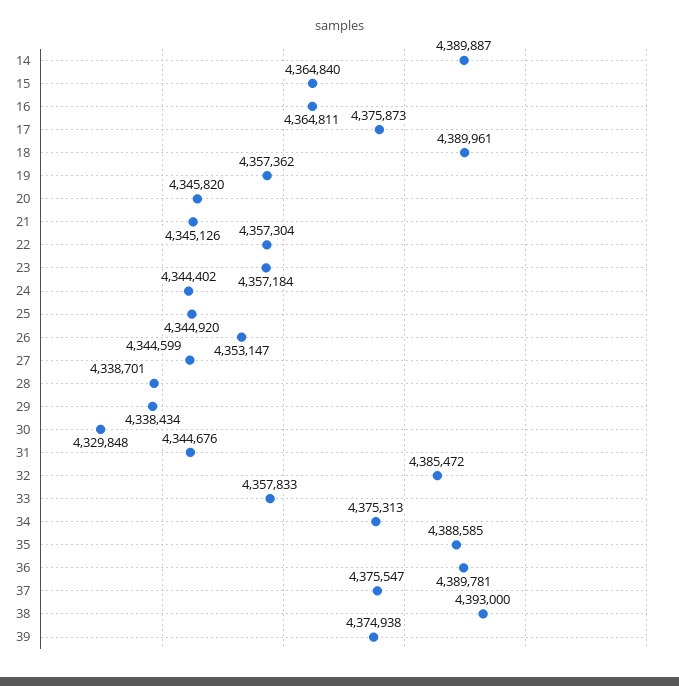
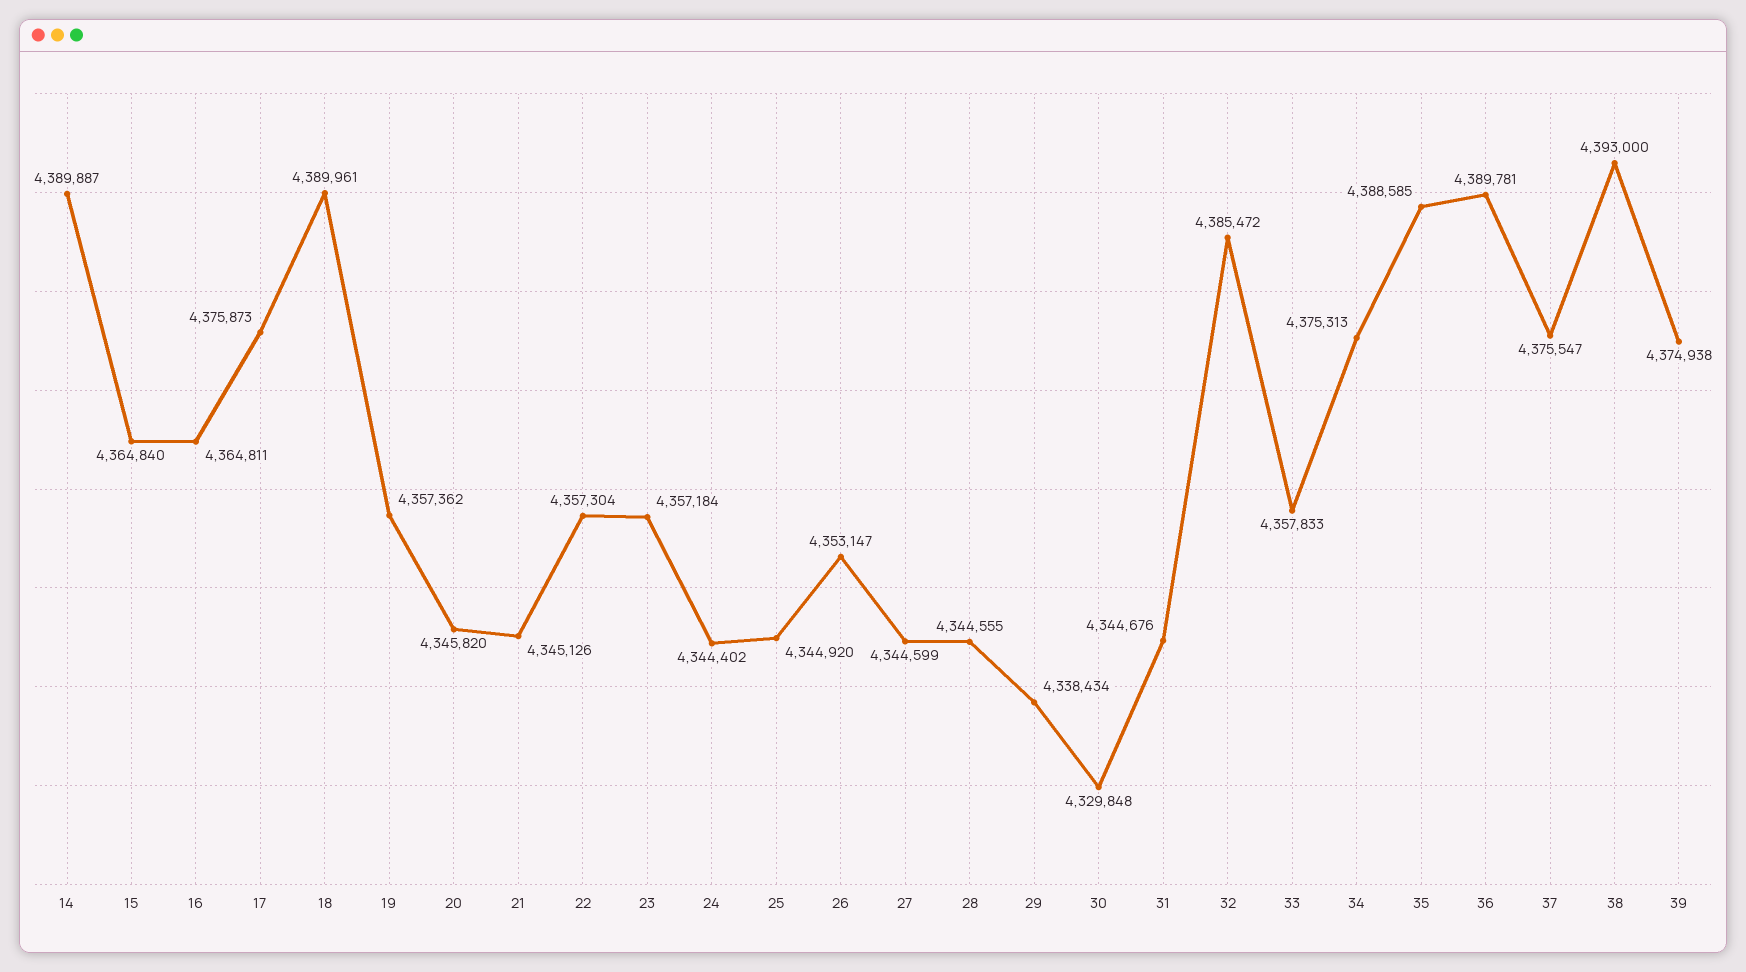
  {
    "14": 4389887,
    "15": 4364840,
    "16": 4364811,
    "17": 4375873,
    "18": 4389961,
    "19": 4357362,
    "20": 4345820,
    "21": 4345126,
    "22": 4357304,
    "23": 4357184,
    "24": 4344402,
    "25": 4344920,
    "26": 4353147,
    "27": 4344599,
-   "28": 4338701,
+   "28": 4344555,
    "29": 4338434,
    "30": 4329848,
    "31": 4344676,
    "32": 4385472,
    "33": 4357833,
    "34": 4375313,
    "35": 4388585,
    "36": 4389781,
    "37": 4375547,
    "38": 4393000,
    "39": 4374938
  }

